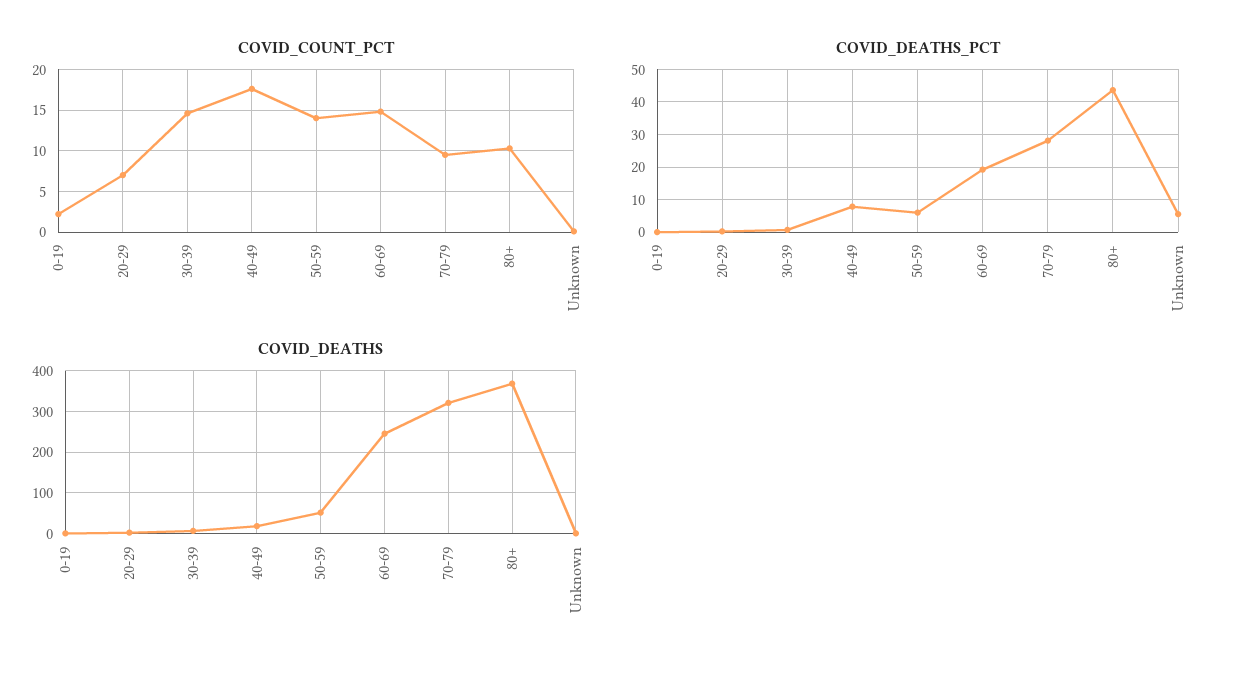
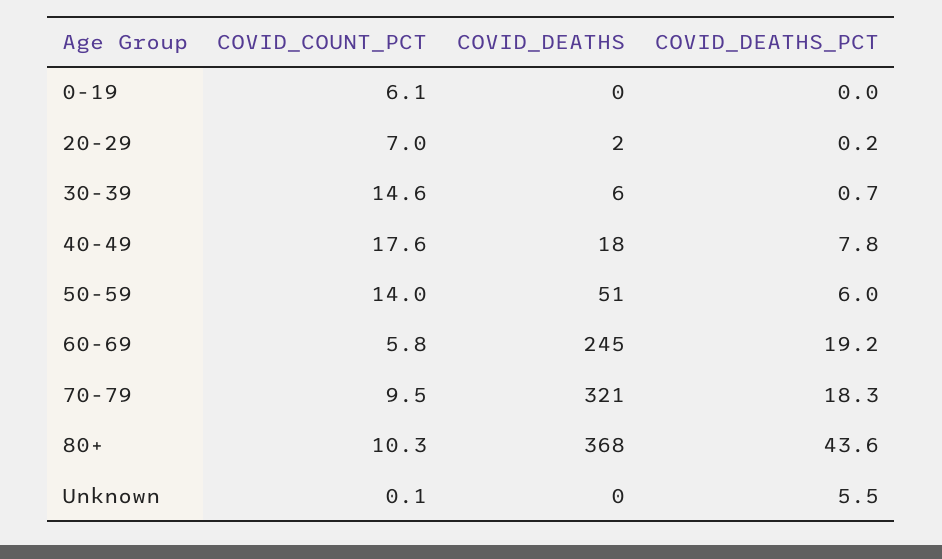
  {
    "COVID_COUNT_PCT": {
-     "0-19": 2,
+     "0-19": 6.1,
      "20-29": 7,
      "30-39": 14.6,
      "40-49": 17.6,
      "50-59": 14,
-     "60-69": 15,
+     "60-69": 5.8,
      "70-79": 9.5,
      "80+": 10.3,
      "Unknown": 0.1
    },
    "COVID_DEATHS_PCT": {
      "0-19": 0,
      "20-29": 0.2,
      "30-39": 0.7,
      "40-49": 7.8,
      "50-59": 6,
      "60-69": 19.2,
-     "70-79": 28,
+     "70-79": 18.3,
      "80+": 43.6,
      "Unknown": 5.5
    },
    "COVID_DEATHS": {
      "0-19": 0,
      "20-29": 2,
      "30-39": 6,
      "40-49": 18,
      "50-59": 51,
      "60-69": 245,
      "70-79": 321,
      "80+": 368,
      "Unknown": 0
    }
  }

